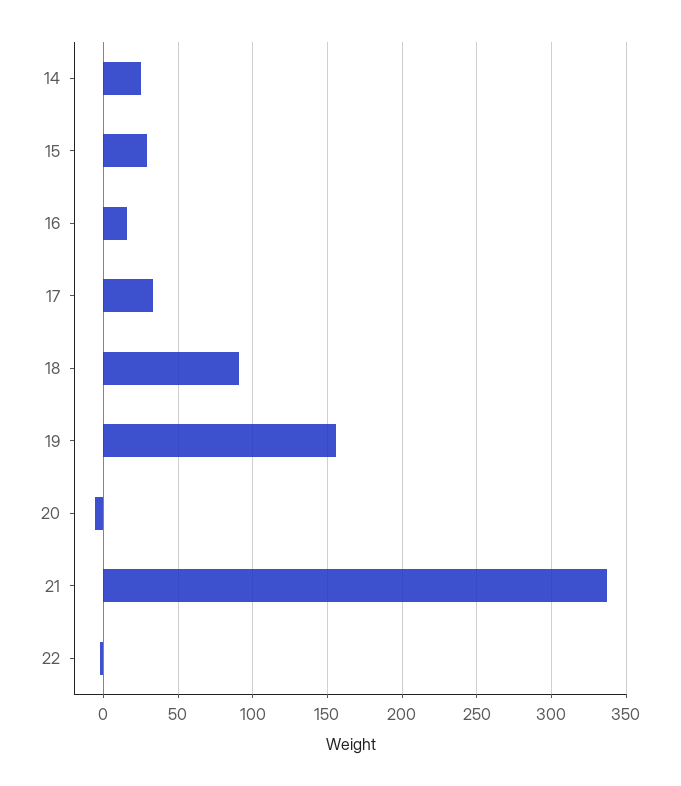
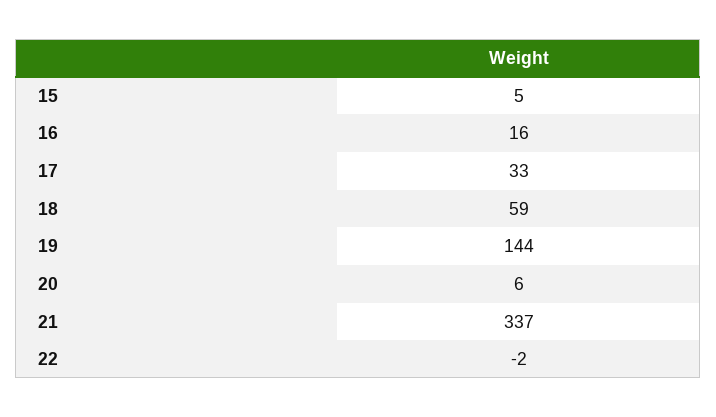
  {
-   "14": 25,
-   "15": 30,
+   "15": 5,
    "16": 16,
    "17": 33,
-   "18": 90,
+   "18": 59,
-   "19": 155,
+   "19": 144,
-   "20": -5,
+   "20": 6,
    "21": 337,
    "22": -2
  }

